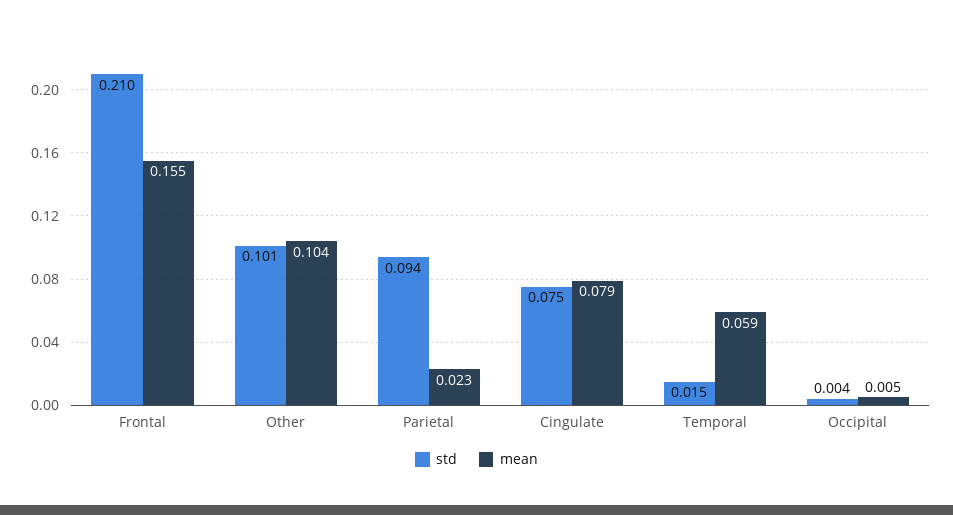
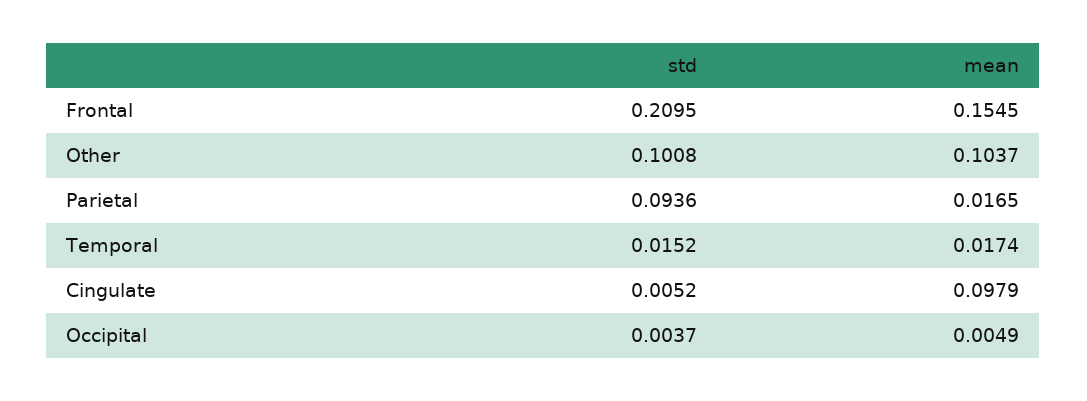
  {
    "std": {
      "Frontal": 0.2095,
      "Other": 0.1008,
      "Parietal": 0.0936,
-     "Cingulate": 0.075,
+     "Cingulate": 0.0052,
      "Temporal": 0.0152,
      "Occipital": 0.0037
    },
    "mean": {
      "Frontal": 0.1545,
      "Other": 0.1037,
-     "Parietal": 0.023,
+     "Parietal": 0.0165,
-     "Cingulate": 0.079,
+     "Cingulate": 0.0979,
-     "Temporal": 0.059,
+     "Temporal": 0.0174,
      "Occipital": 0.0049
    }
  }

